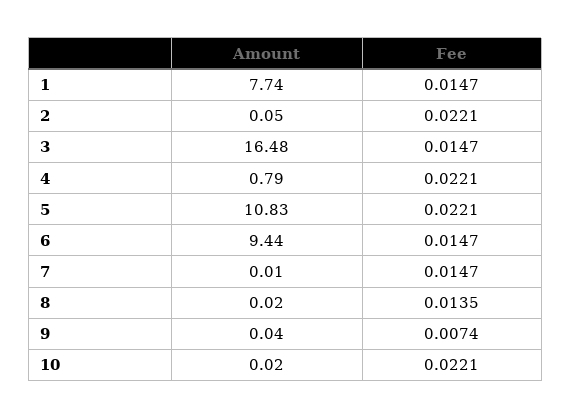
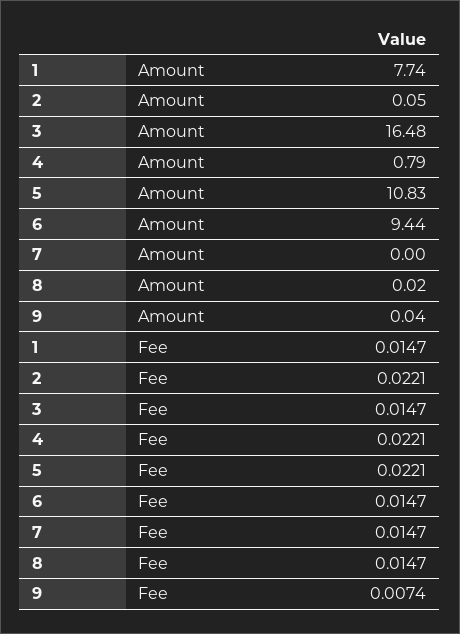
  {
    "Amount": {
      "1": 7.74,
      "2": 0.05,
      "3": 16.48,
      "4": 0.79,
      "5": 10.83,
      "6": 9.44,
-     "7": 0.01,
+     "7": 0,
      "8": 0.02,
-     "9": 0.04,
+     "9": 0.04
-     "10": 0.02
    },
    "Fee": {
      "1": 0.0147,
      "2": 0.0221,
      "3": 0.0147,
      "4": 0.0221,
      "5": 0.0221,
      "6": 0.0147,
      "7": 0.0147,
-     "8": 0.0135,
+     "8": 0.0147,
-     "9": 0.0074,
+     "9": 0.0074
-     "10": 0.0221
    }
  }

